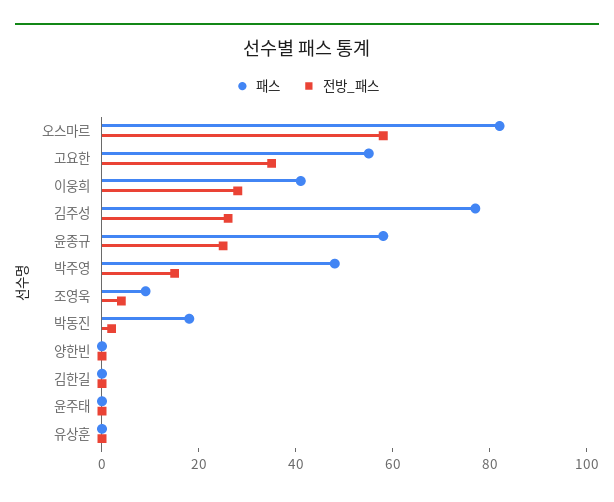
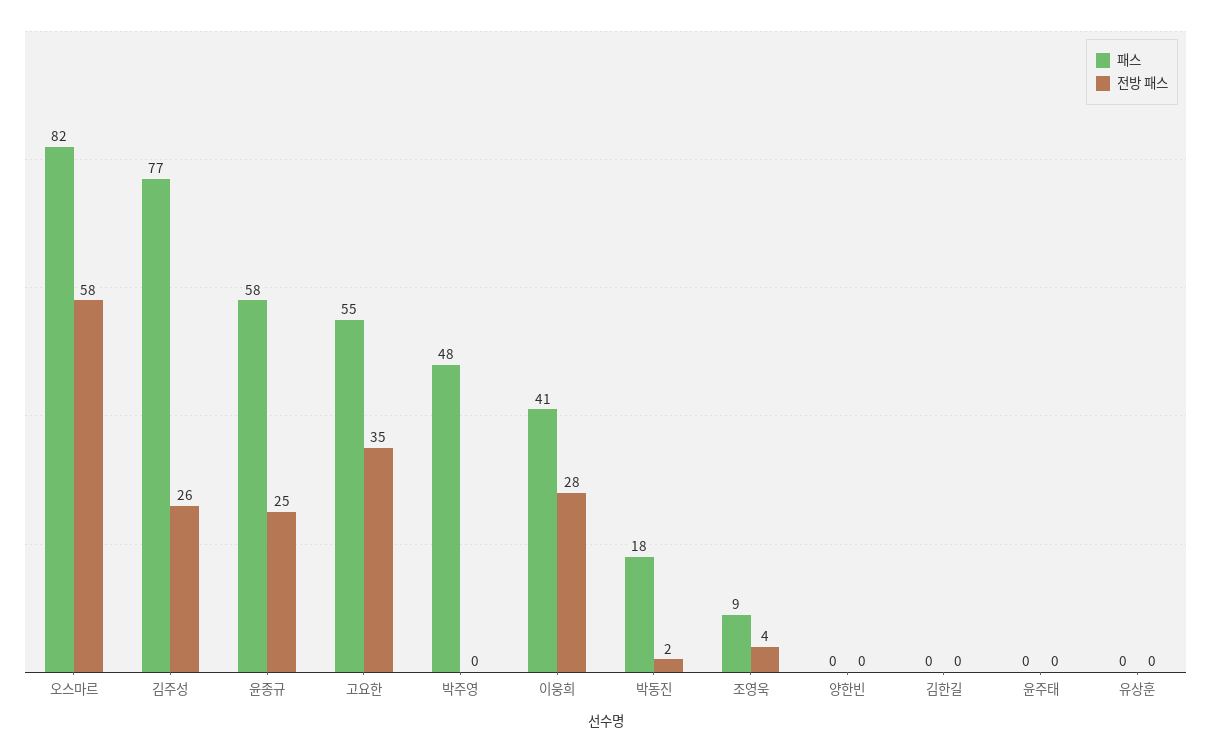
  {
    "패스": {
      "오스마르": 82,
      "고요한": 55,
      "이웅희": 41,
      "김주성": 77,
      "윤종규": 58,
      "박주영": 48,
      "조영욱": 9,
      "박동진": 18,
      "양한빈": 0,
      "김한길": 0,
      "윤주태": 0,
      "유상훈": 0
    },
    "전방_패스": {
      "오스마르": 58,
      "고요한": 35,
      "이웅희": 28,
      "김주성": 26,
      "윤종규": 25,
-     "박주영": 15,
+     "박주영": 0,
      "조영욱": 4,
      "박동진": 2,
      "양한빈": 0,
      "김한길": 0,
      "윤주태": 0,
      "유상훈": 0
    }
  }

